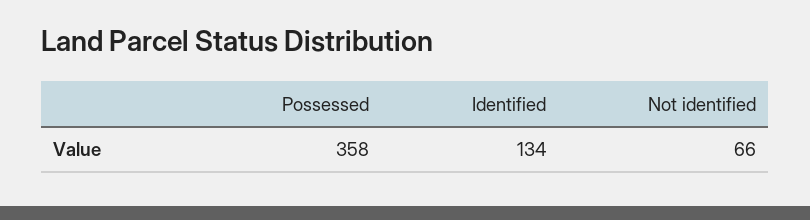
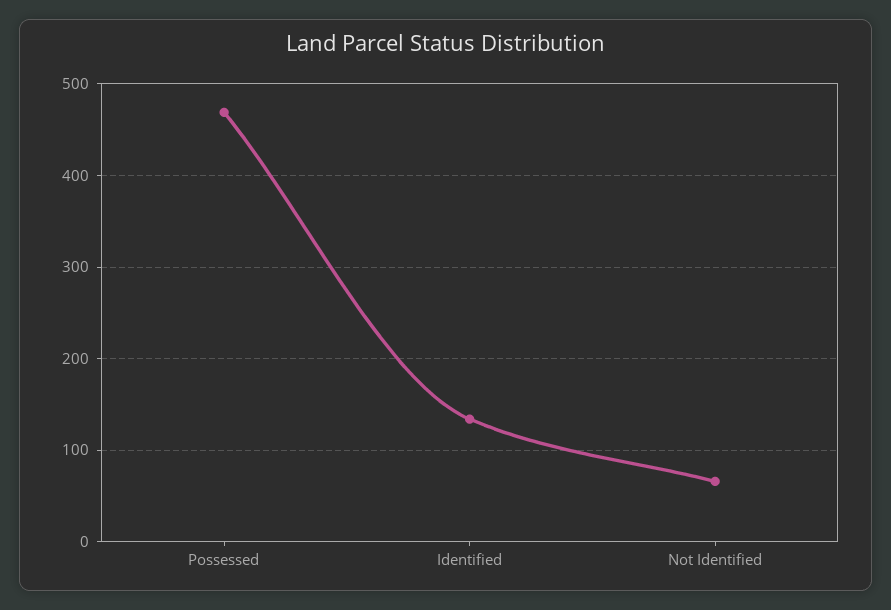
  {
-   "Possessed": 358,
+   "Possessed": 470,
    "Identified": 134,
    "Not identified": 66
  }

